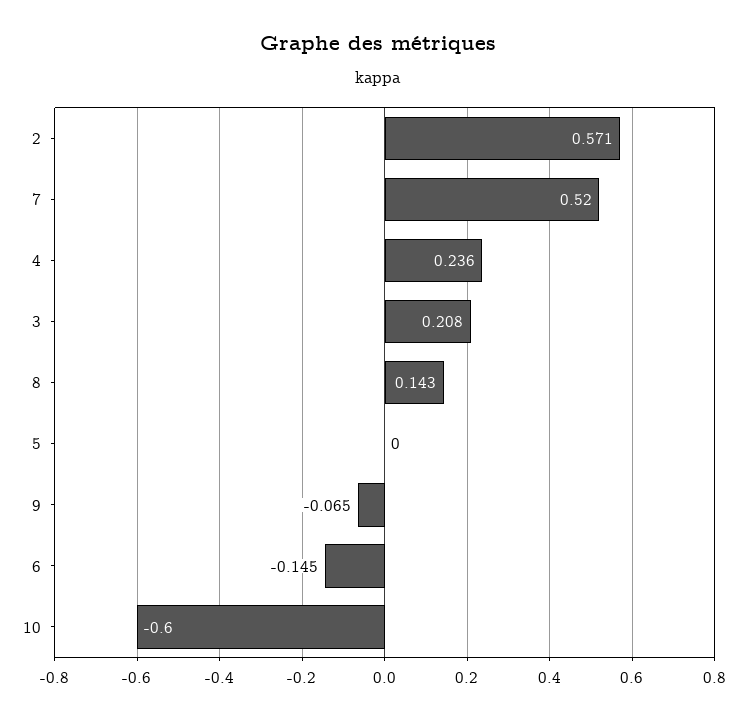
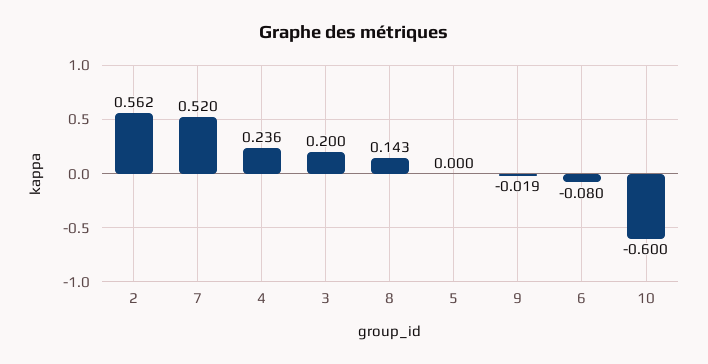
  {
-   "2": 0.571,
+   "2": 0.562,
    "7": 0.52,
    "4": 0.236,
-   "3": 0.208,
+   "3": 0.2,
    "8": 0.143,
    "5": 0,
-   "9": -0.065,
+   "9": -0.019,
-   "6": -0.145,
+   "6": -0.08,
    "10": -0.6
  }

